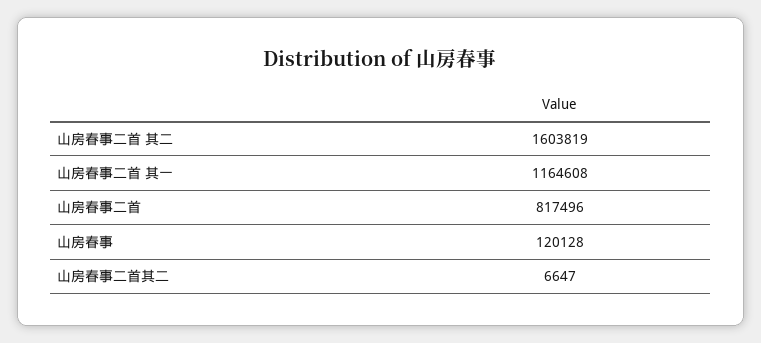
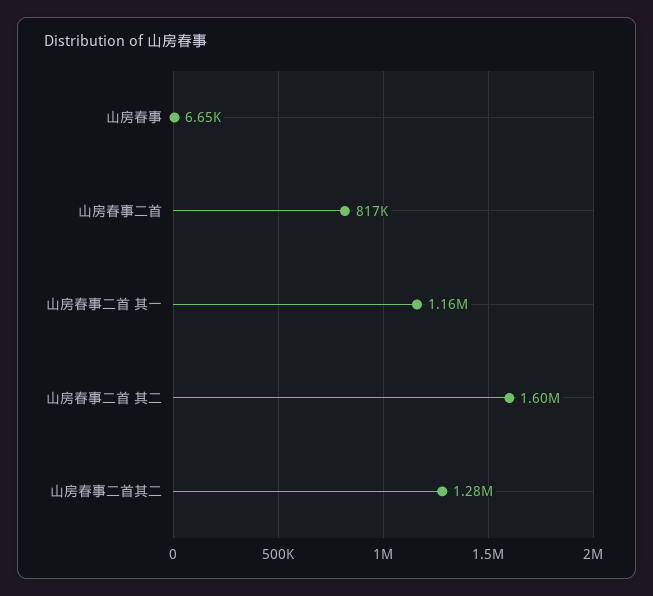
  {
    "山房春事二首 其二": 1603819,
    "山房春事二首 其一": 1164608,
    "山房春事二首": 817496,
-   "山房春事": 120128,
+   "山房春事": 6650,
-   "山房春事二首其二": 6647
+   "山房春事二首其二": 1280000
  }

